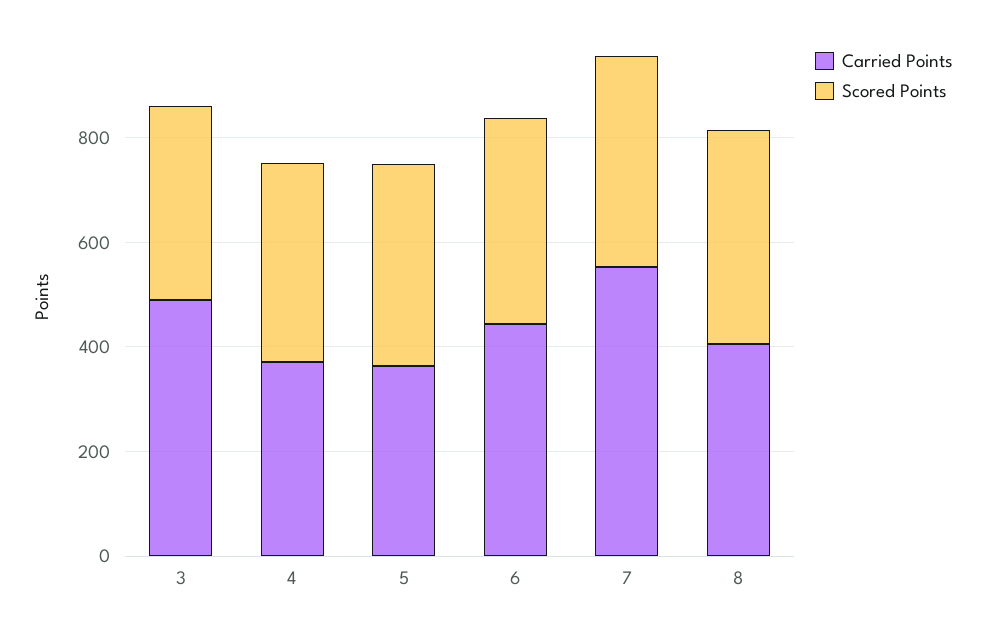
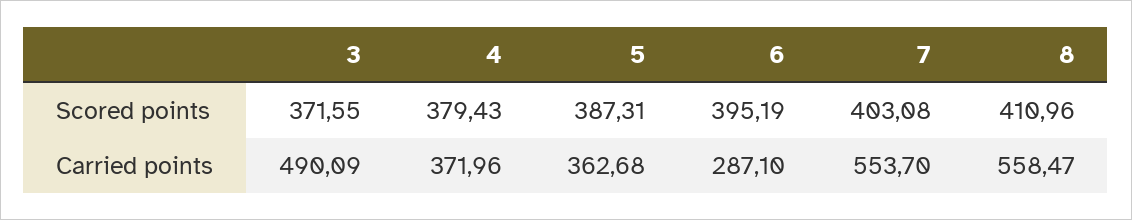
  {
    "Carried Points": {
      "3": 490.09,
      "4": 371.96,
      "5": 362.68,
-     "6": 450,
+     "6": 287.1,
      "7": 553.7,
-     "8": 400
+     "8": 558.47
    },
    "Scored Points": {
      "3": 371.55,
      "4": 379.43,
      "5": 387.31,
      "6": 395.19,
      "7": 403.08,
      "8": 410.96
    }
  }

